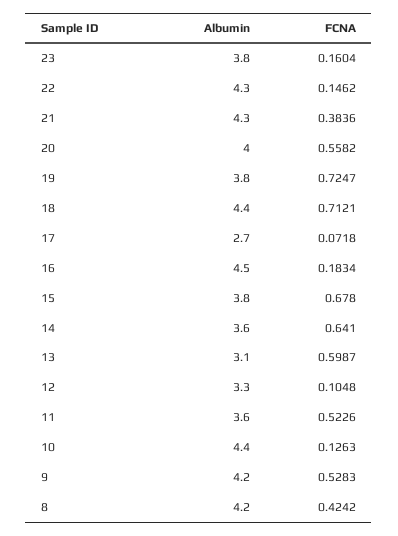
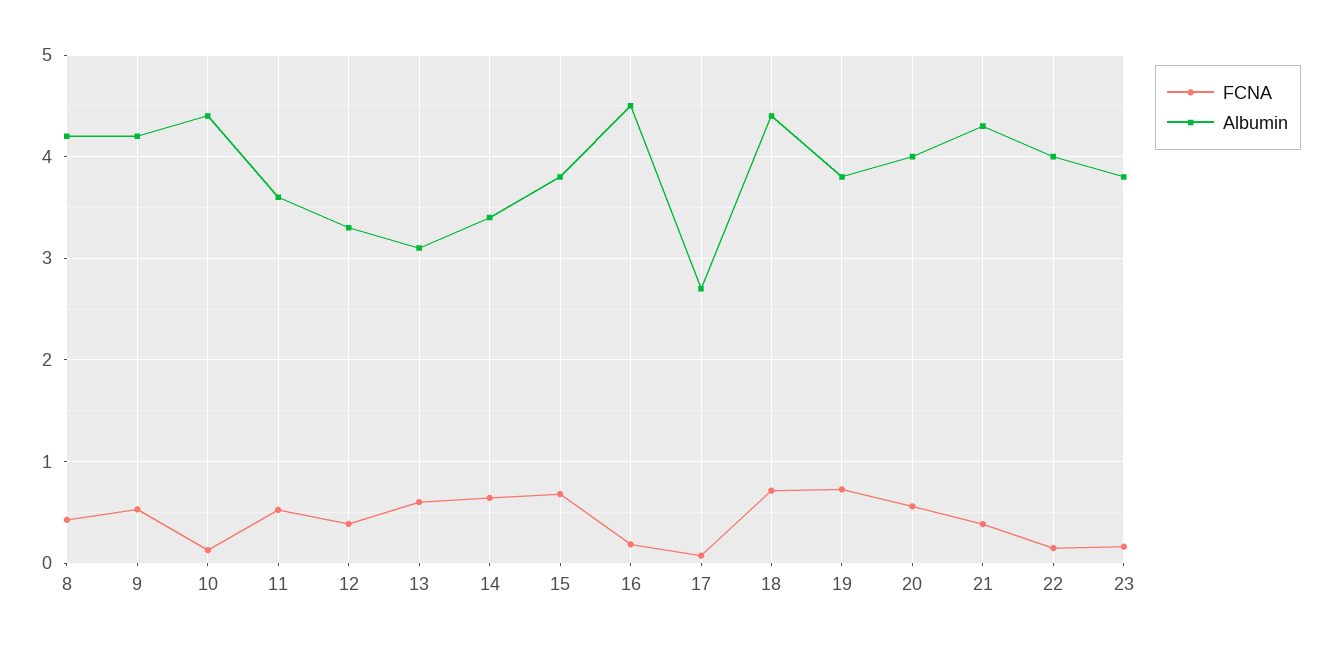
  {
    "Albumin": {
      "23": 3.8,
-     "22": 4.3,
+     "22": 4,
      "21": 4.3,
      "20": 4,
      "19": 3.8,
      "18": 4.4,
      "17": 2.7,
      "16": 4.5,
      "15": 3.8,
-     "14": 3.6,
+     "14": 3.4,
      "13": 3.1,
      "12": 3.3,
      "11": 3.6,
      "10": 4.4,
      "9": 4.2,
      "8": 4.2
    },
    "FCNA": {
      "23": 0.1604,
      "22": 0.1462,
      "21": 0.3836,
      "20": 0.5582,
      "19": 0.7247,
      "18": 0.7121,
      "17": 0.0718,
      "16": 0.1834,
      "15": 0.678,
      "14": 0.641,
      "13": 0.5987,
-     "12": 0.1048,
+     "12": 0.4,
      "11": 0.5226,
      "10": 0.1263,
      "9": 0.5283,
      "8": 0.4242
    }
  }

